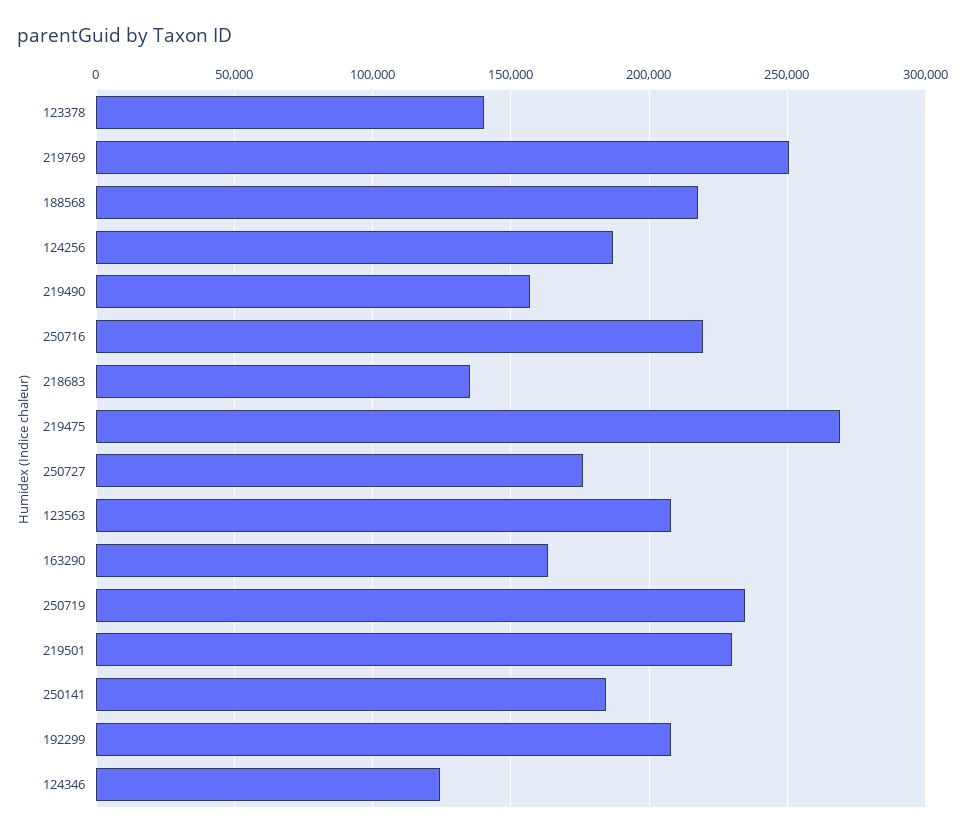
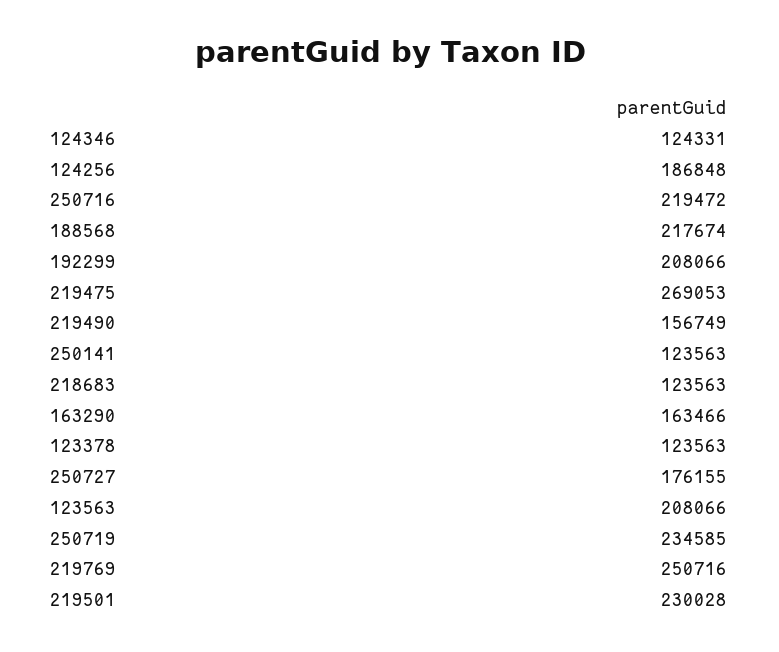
  {
-   "123378": 140000,
+   "123378": 123563,
    "219769": 250716,
    "188568": 217674,
    "124256": 186848,
    "219490": 156749,
    "250716": 219472,
-   "218683": 135000,
+   "218683": 123563,
    "219475": 269053,
    "250727": 176155,
    "123563": 208066,
    "163290": 163466,
    "250719": 234585,
    "219501": 230028,
-   "250141": 185000,
+   "250141": 123563,
    "192299": 208066,
    "124346": 124331
  }

